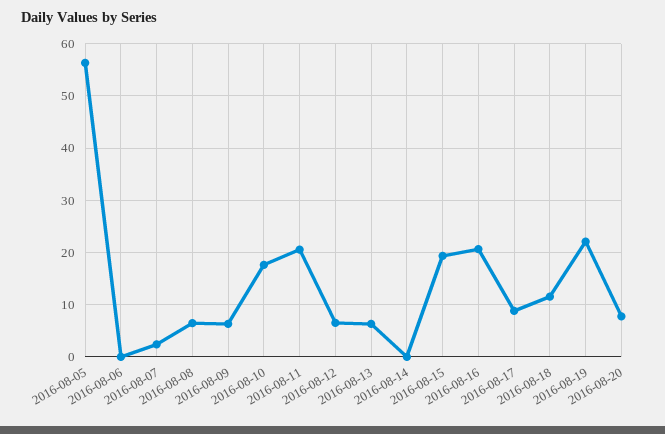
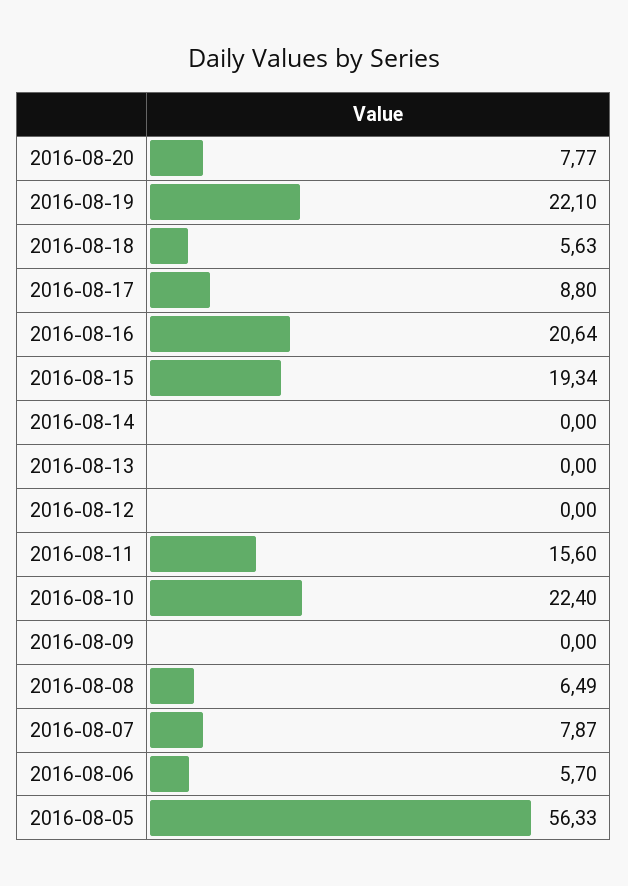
  {
    "2016-08-05": 56.33,
-   "2016-08-06": 0,
+   "2016-08-06": 5.7,
-   "2016-08-07": 2,
+   "2016-08-07": 7.87,
    "2016-08-08": 6.49,
-   "2016-08-09": 6,
+   "2016-08-09": 0,
-   "2016-08-10": 18,
+   "2016-08-10": 22.4,
-   "2016-08-11": 20,
+   "2016-08-11": 15.6,
-   "2016-08-12": 6,
+   "2016-08-12": 0,
-   "2016-08-13": 6,
+   "2016-08-13": 0,
    "2016-08-14": 0,
    "2016-08-15": 19.34,
    "2016-08-16": 20.64,
    "2016-08-17": 8.8,
-   "2016-08-18": 12,
+   "2016-08-18": 5.63,
    "2016-08-19": 22.1,
    "2016-08-20": 7.77
  }

